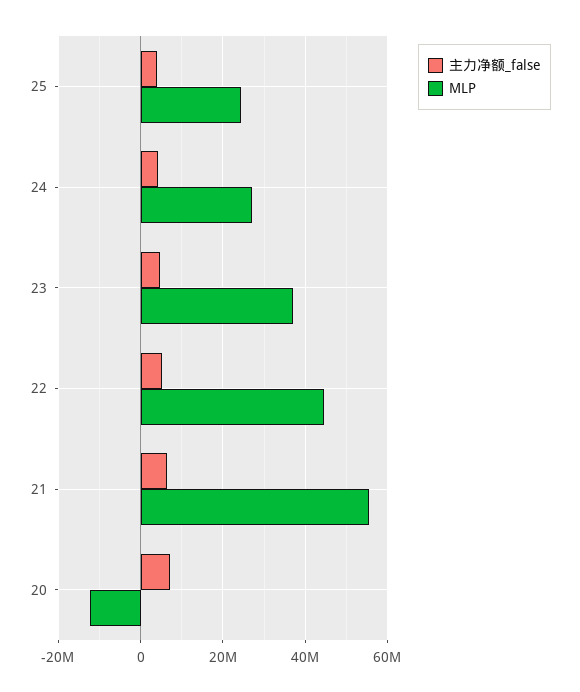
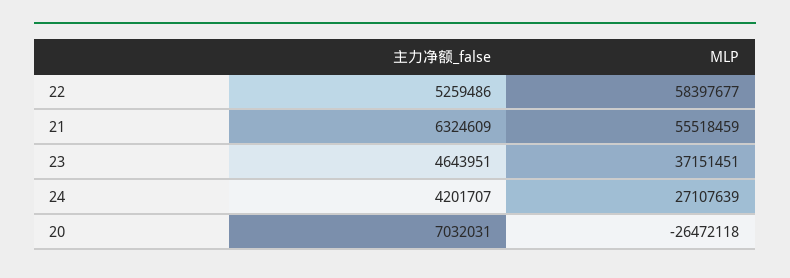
  {
    "主力净额_false": {
-     "25": 4000000,
      "24": 4201707,
      "23": 4643951,
      "22": 5259486,
      "21": 6324609,
      "20": 7032031
    },
    "MLP": {
-     "25": 24000000,
      "24": 27107639,
      "23": 37151451,
-     "22": 44000000,
+     "22": 58397677,
      "21": 55518459,
-     "20": -12000000
+     "20": -26472118
    }
  }

